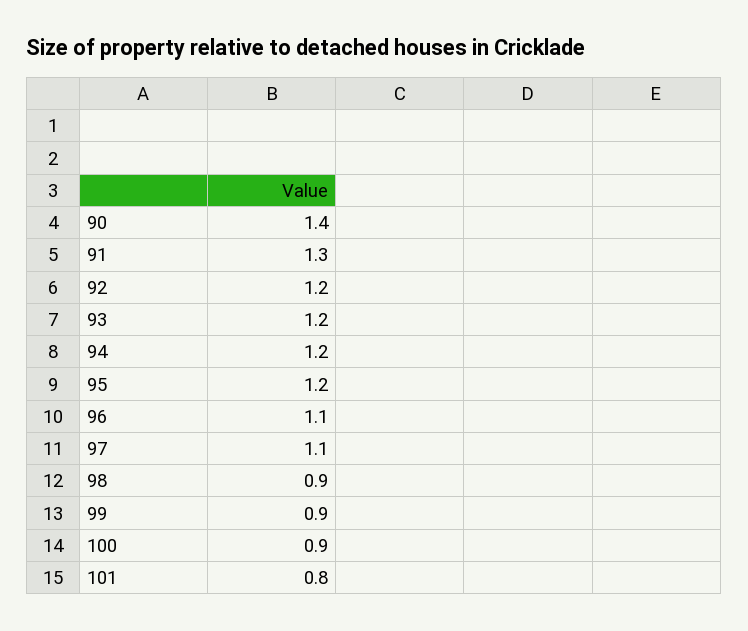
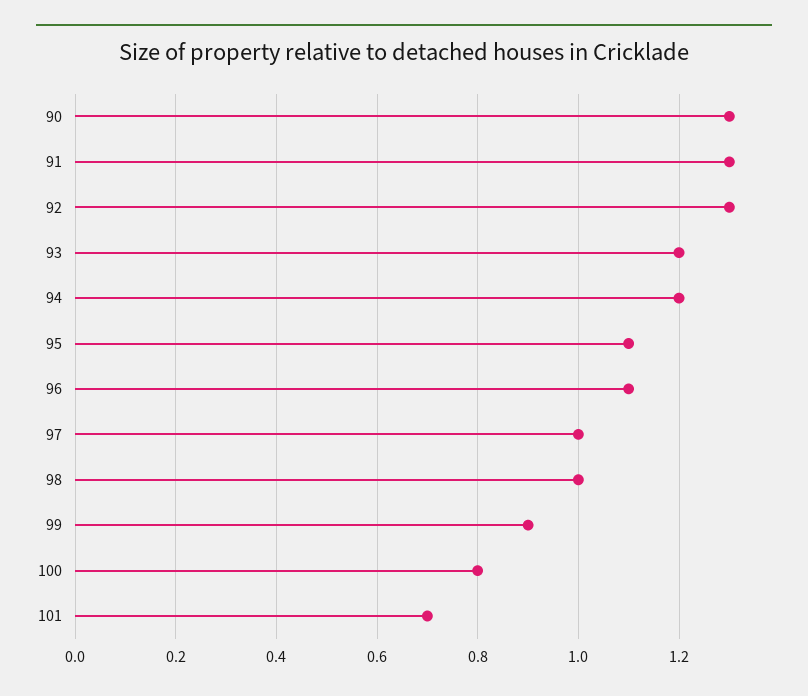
  {
-   "90": 1.4,
+   "90": 1.3,
    "91": 1.3,
-   "92": 1.2,
+   "92": 1.3,
    "93": 1.2,
    "94": 1.2,
-   "95": 1.2,
+   "95": 1.1,
    "96": 1.1,
-   "97": 1.1,
+   "97": 1,
-   "98": 0.9,
+   "98": 1,
    "99": 0.9,
-   "100": 0.9,
+   "100": 0.8,
-   "101": 0.8
+   "101": 0.7
  }

